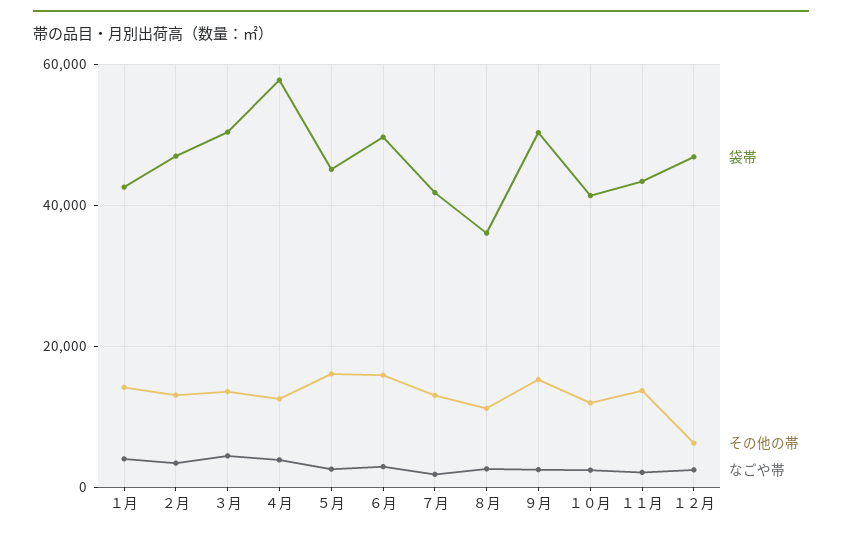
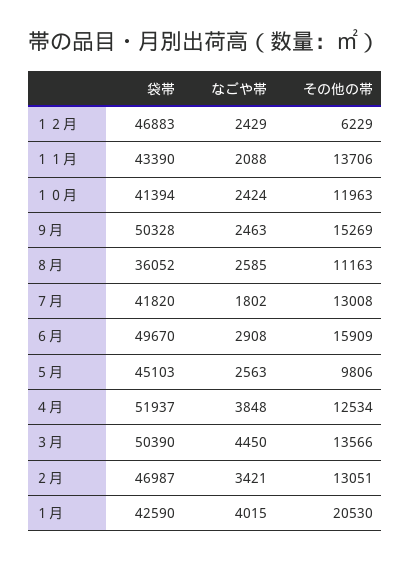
  {
    "袋帯": {
      "１月": 42590,
      "２月": 46987,
      "３月": 50390,
-     "４月": 58000,
+     "４月": 51937,
      "５月": 45103,
      "６月": 49670,
      "７月": 41820,
      "８月": 36052,
      "９月": 50328,
      "１０月": 41394,
      "１１月": 43390,
      "１２月": 46883
    },
    "その他の帯": {
-     "１月": 14000,
+     "１月": 20530,
      "２月": 13051,
      "３月": 13566,
      "４月": 12534,
-     "５月": 16000,
+     "５月": 9806,
      "６月": 15909,
      "７月": 13008,
      "８月": 11163,
      "９月": 15269,
      "１０月": 11963,
      "１１月": 13706,
      "１２月": 6229
    },
    "なごや帯": {
      "１月": 4015,
      "２月": 3421,
      "３月": 4450,
      "４月": 3848,
      "５月": 2563,
      "６月": 2908,
      "７月": 1802,
      "８月": 2585,
      "９月": 2463,
      "１０月": 2424,
      "１１月": 2088,
      "１２月": 2429
    }
  }

